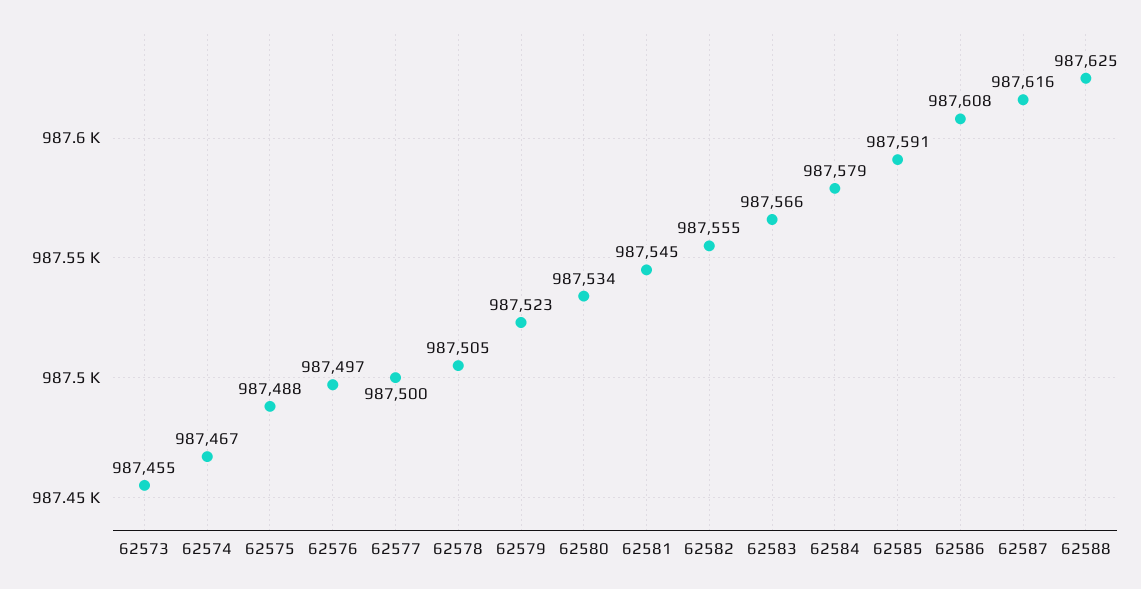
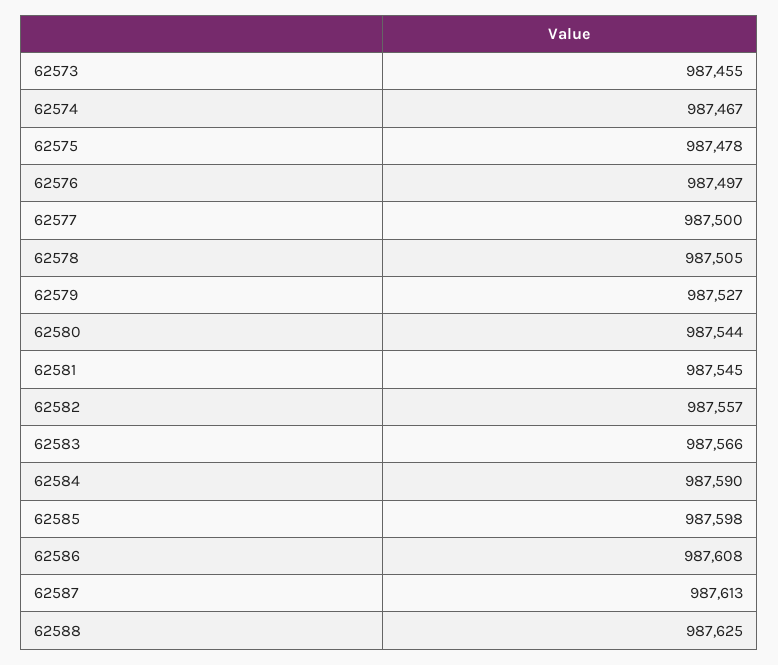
  {
    "62573": 987455,
    "62574": 987467,
-   "62575": 987488,
+   "62575": 987478,
    "62576": 987497,
    "62577": 987500,
    "62578": 987505,
-   "62579": 987523,
+   "62579": 987527,
-   "62580": 987534,
+   "62580": 987544,
    "62581": 987545,
-   "62582": 987555,
+   "62582": 987557,
    "62583": 987566,
-   "62584": 987579,
+   "62584": 987590,
-   "62585": 987591,
+   "62585": 987598,
    "62586": 987608,
-   "62587": 987616,
+   "62587": 987613,
    "62588": 987625
  }

